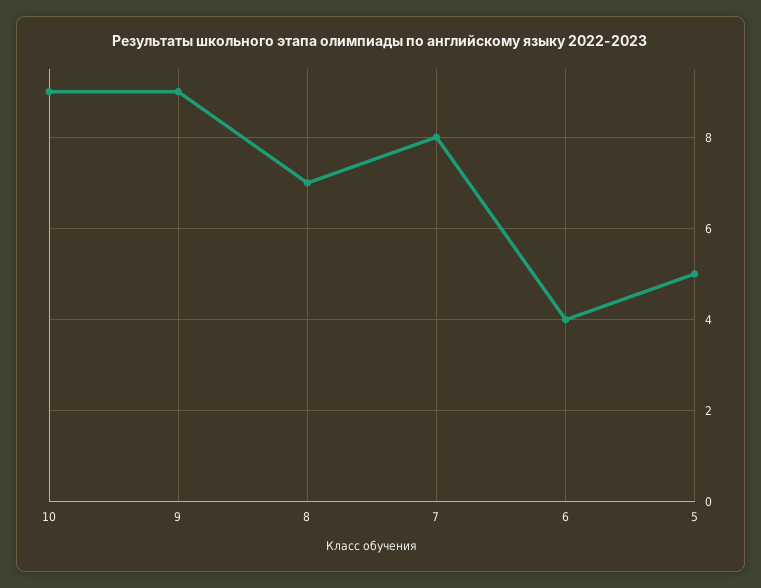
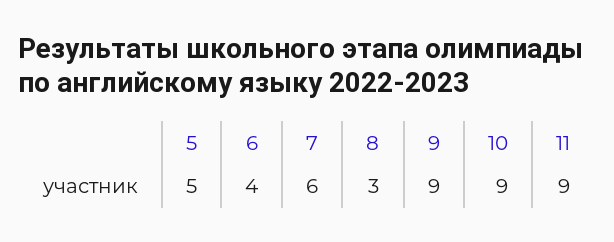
  {
    "10": 9,
    "9": 9,
-   "8": 7,
+   "8": 3,
-   "7": 8,
+   "7": 6,
    "6": 4,
-   "5": 5
+   "5": 5,
+   "11": 9
  }

